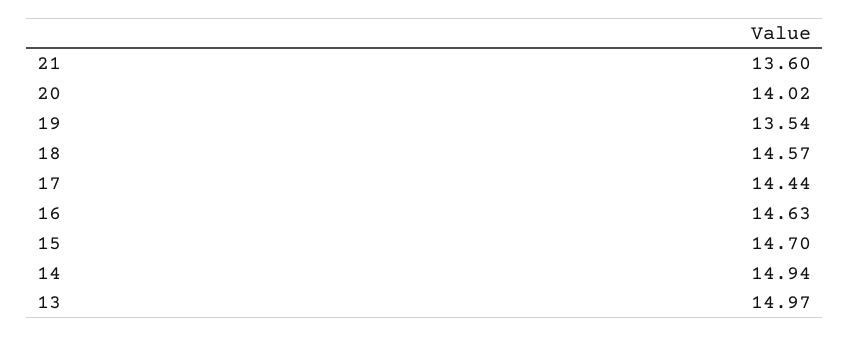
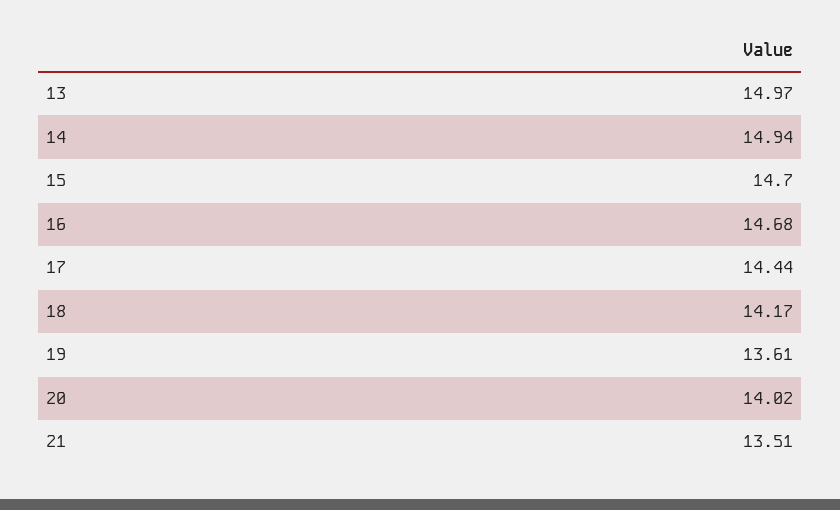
  {
-   "21": 13.6,
+   "21": 13.51,
    "20": 14.02,
-   "19": 13.54,
+   "19": 13.61,
-   "18": 14.57,
+   "18": 14.17,
    "17": 14.44,
-   "16": 14.63,
+   "16": 14.68,
    "15": 14.7,
    "14": 14.94,
    "13": 14.97
  }

